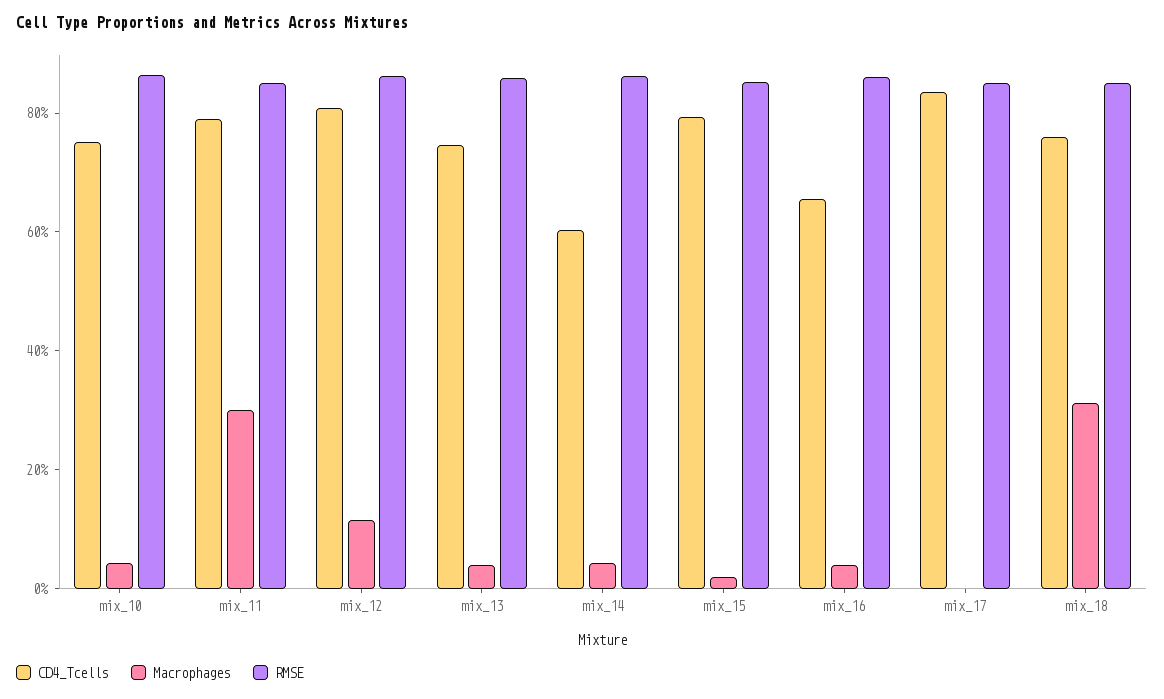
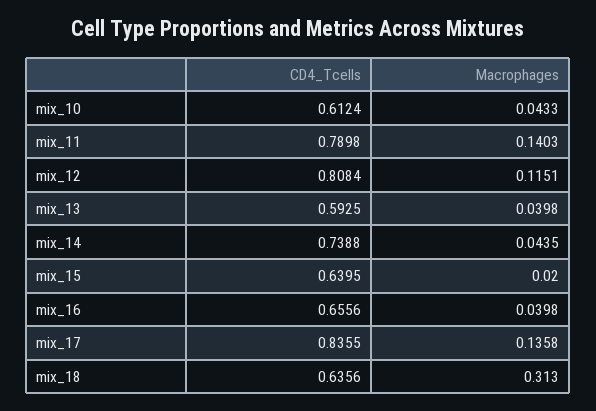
  {
    "CD4_Tcells": {
-     "mix_10": 0.75,
+     "mix_10": 0.6124,
      "mix_11": 0.7898,
      "mix_12": 0.8084,
-     "mix_13": 0.75,
+     "mix_13": 0.5925,
-     "mix_14": 0.6,
+     "mix_14": 0.7388,
-     "mix_15": 0.8,
+     "mix_15": 0.6395,
      "mix_16": 0.6556,
      "mix_17": 0.8355,
-     "mix_18": 0.75
+     "mix_18": 0.6356
    },
    "Macrophages": {
      "mix_10": 0.0433,
-     "mix_11": 0.3,
+     "mix_11": 0.1403,
      "mix_12": 0.1151,
      "mix_13": 0.0398,
      "mix_14": 0.0435,
      "mix_15": 0.02,
      "mix_16": 0.0398,
-     "mix_17": 0,
+     "mix_17": 0.1358,
      "mix_18": 0.313
-   },
+   }
-   "RMSE": {
-     "mix_10": 0.85,
-     "mix_11": 0.85,
-     "mix_12": 0.85,
-     "mix_13": 0.85,
-     "mix_14": 0.85,
-     "mix_15": 0.85,
-     "mix_16": 0.85,
-     "mix_17": 0.85,
-     "mix_18": 0.85
-   }
  }

